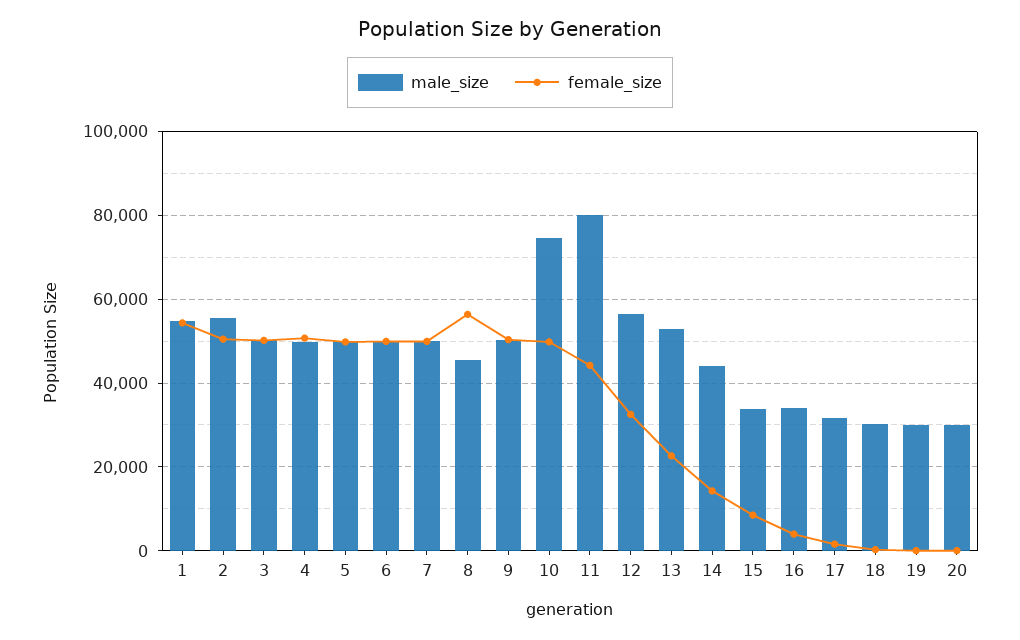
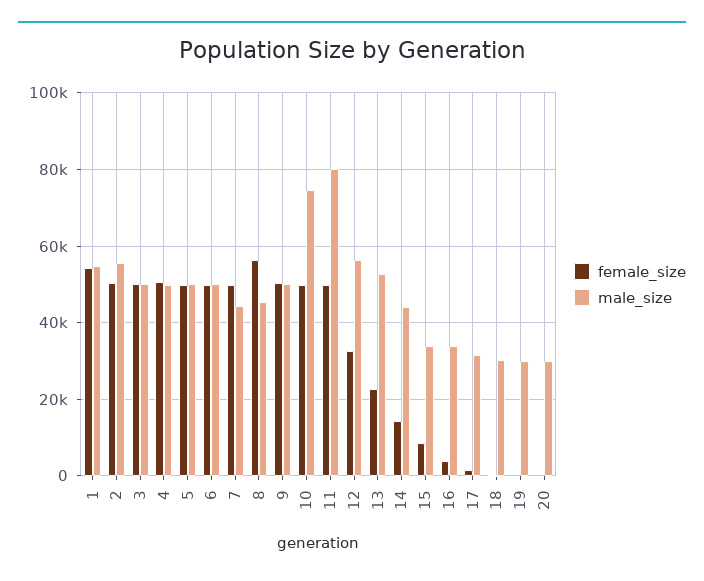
  {
    "male_size": {
      "1": 54000,
      "2": 56000,
      "3": 50000,
      "4": 50000,
      "5": 50000,
      "6": 50000,
-     "7": 50000,
+     "7": 44000,
      "8": 46000,
      "9": 50000,
      "10": 74000,
      "11": 80000,
      "12": 56000,
      "13": 52000,
      "14": 44000,
      "15": 34000,
      "16": 34000,
      "17": 32000,
      "18": 30000,
      "19": 30000,
      "20": 30000
    },
    "female_size": {
      "1": 54000,
      "2": 50000,
      "3": 50000,
      "4": 50000,
      "5": 50000,
      "6": 50000,
      "7": 50000,
      "8": 56000,
      "9": 50000,
      "10": 50000,
-     "11": 44000,
+     "11": 50000,
      "12": 32000,
      "13": 22000,
      "14": 14000,
      "15": 8000,
      "16": 4000,
      "17": 2000,
      "18": 0,
      "19": 0,
      "20": 0
    }
  }

